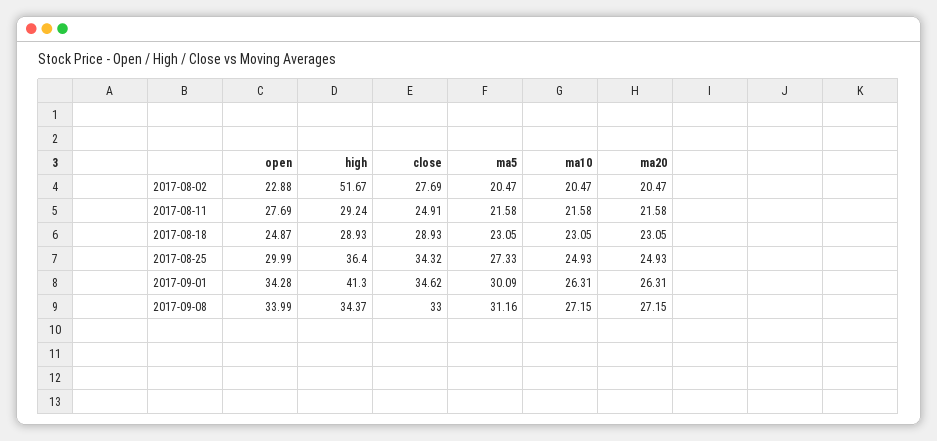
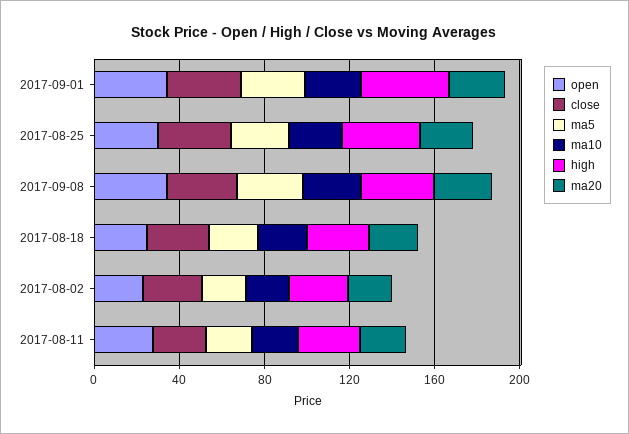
  {
    "open": {
      "2017-08-02": 22.88,
      "2017-08-11": 27.69,
      "2017-08-18": 24.87,
      "2017-08-25": 29.99,
      "2017-09-01": 34.28,
      "2017-09-08": 33.99
    },
    "high": {
-     "2017-08-02": 51.67,
+     "2017-08-02": 30,
      "2017-08-11": 29.24,
      "2017-08-18": 28.93,
      "2017-08-25": 36.4,
      "2017-09-01": 41.3,
      "2017-09-08": 34.37
    },
    "close": {
      "2017-08-02": 27.69,
      "2017-08-11": 24.91,
      "2017-08-18": 28.93,
      "2017-08-25": 34.32,
      "2017-09-01": 34.62,
      "2017-09-08": 33
    },
    "ma5": {
      "2017-08-02": 20.47,
      "2017-08-11": 21.58,
      "2017-08-18": 23.05,
      "2017-08-25": 27.33,
      "2017-09-01": 30.09,
      "2017-09-08": 31.16
    },
    "ma10": {
      "2017-08-02": 20.47,
      "2017-08-11": 21.58,
      "2017-08-18": 23.05,
      "2017-08-25": 24.93,
      "2017-09-01": 26.31,
      "2017-09-08": 27.15
    },
    "ma20": {
      "2017-08-02": 20.47,
      "2017-08-11": 21.58,
      "2017-08-18": 23.05,
      "2017-08-25": 24.93,
      "2017-09-01": 26.31,
      "2017-09-08": 27.15
    }
  }

